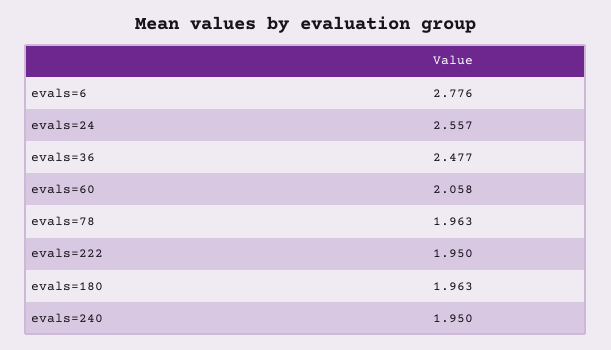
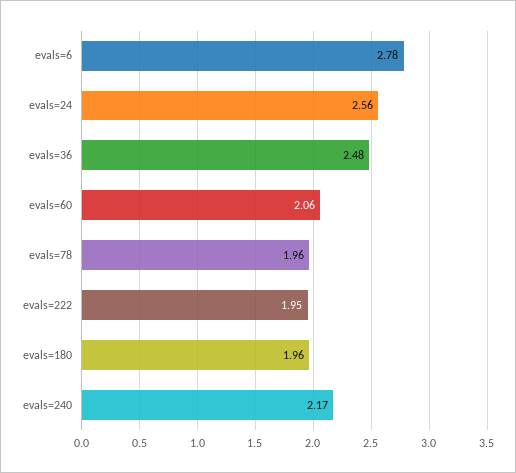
  {
    "evals=6": 2.776,
    "evals=24": 2.557,
    "evals=36": 2.477,
    "evals=60": 2.058,
    "evals=78": 1.963,
    "evals=222": 1.95,
    "evals=180": 1.963,
-   "evals=240": 1.95
+   "evals=240": 2.17
  }

